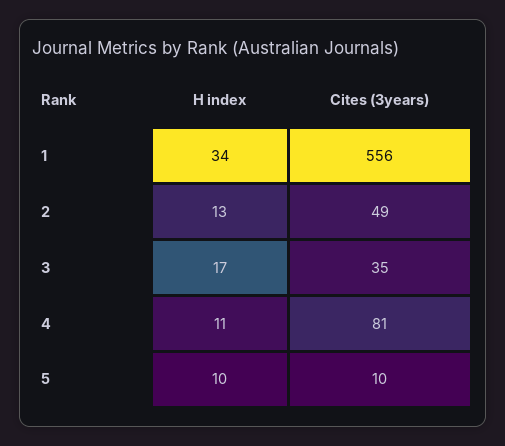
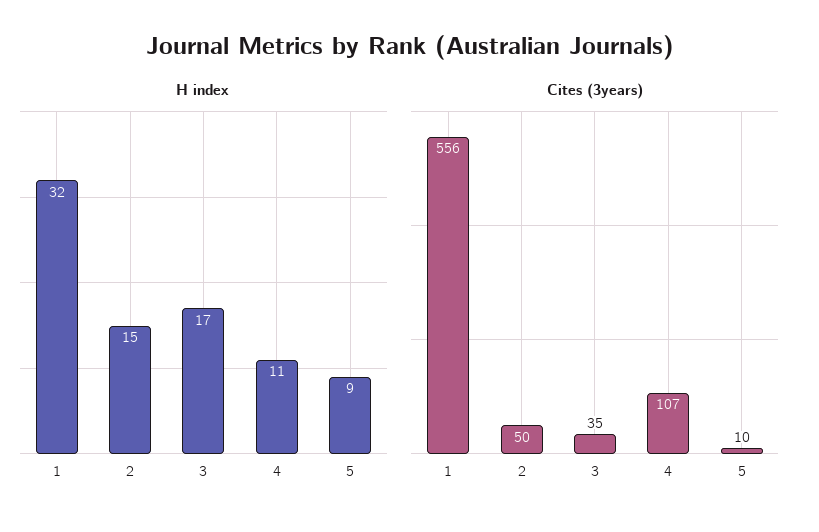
  {
    "H index": {
-     "1": 34,
+     "1": 32,
-     "2": 13,
+     "2": 15,
      "3": 17,
      "4": 11,
-     "5": 10
+     "5": 9
    },
    "Cites (3years)": {
      "1": 556,
-     "2": 49,
+     "2": 50,
      "3": 35,
-     "4": 81,
+     "4": 107,
      "5": 10
    }
  }

